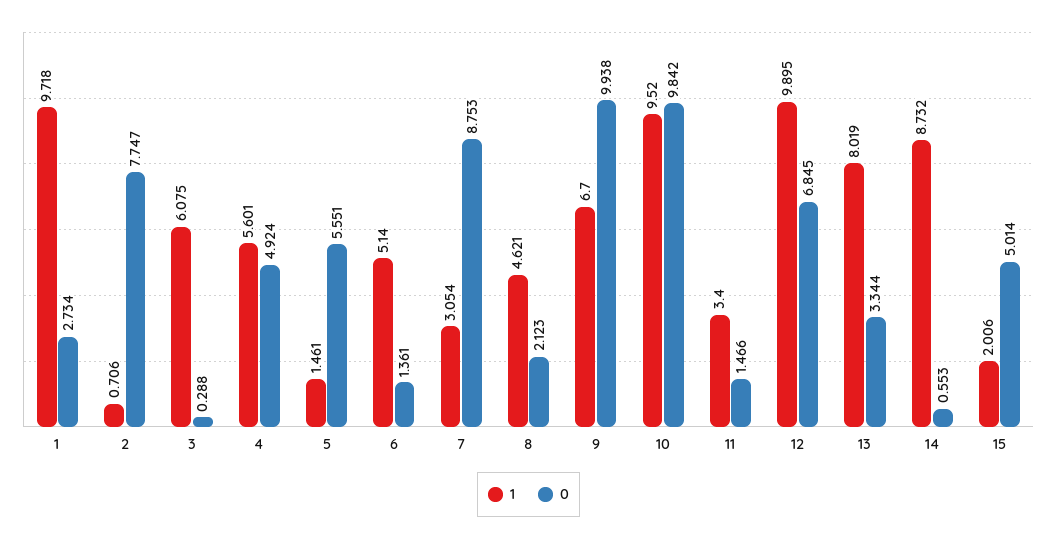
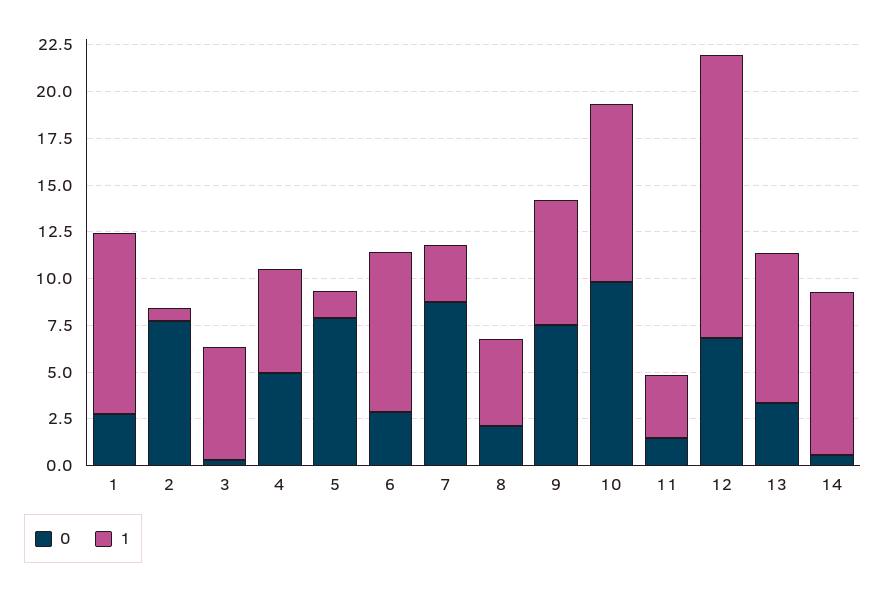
  {
    "1": {
      "1": 9.718,
      "2": 0.706,
      "3": 6.075,
      "4": 5.601,
      "5": 1.461,
-     "6": 5.14,
+     "6": 8.5,
      "7": 3.054,
      "8": 4.621,
      "9": 6.7,
      "10": 9.52,
      "11": 3.4,
-     "12": 9.895,
+     "12": 15,
      "13": 8.019,
-     "14": 8.732,
+     "14": 8.732
-     "15": 2.006
    },
    "0": {
      "1": 2.734,
      "2": 7.747,
      "3": 0.288,
      "4": 4.924,
-     "5": 5.551,
+     "5": 8,
-     "6": 1.361,
+     "6": 3,
      "7": 8.753,
      "8": 2.123,
-     "9": 9.938,
+     "9": 7.5,
      "10": 9.842,
      "11": 1.466,
      "12": 6.845,
      "13": 3.344,
-     "14": 0.553,
+     "14": 0.553
-     "15": 5.014
    }
  }

